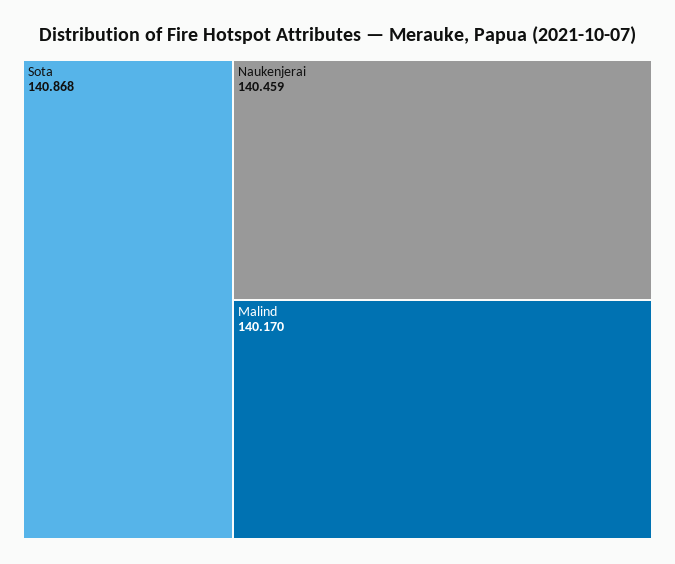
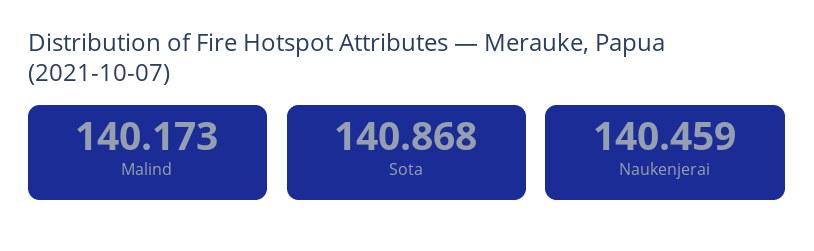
  {
    "Sota": 140.868,
    "Naukenjerai": 140.459,
-   "Malind": 140.17
+   "Malind": 140.173
  }

